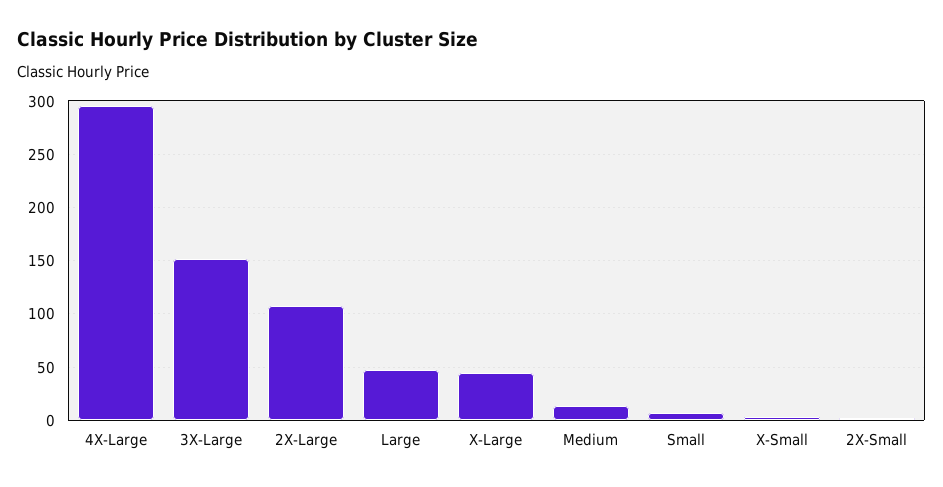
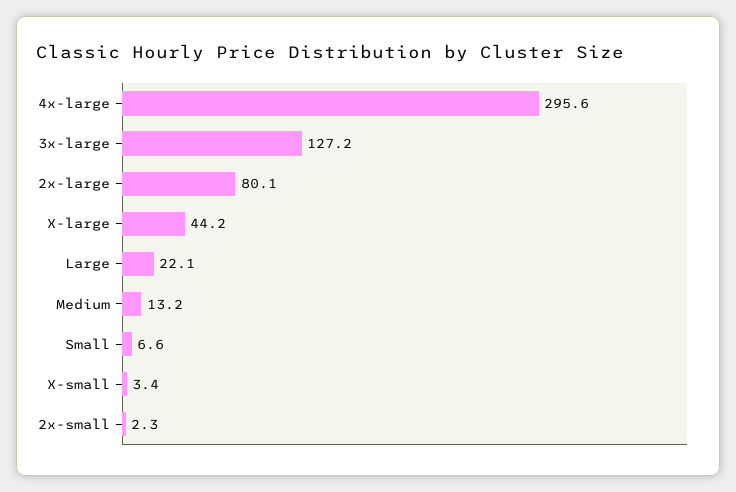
  {
    "4X-Large": 295.6,
-   "3X-Large": 150,
+   "3X-Large": 127.2,
-   "2X-Large": 110,
+   "2X-Large": 80.1,
-   "Large": 50,
+   "Large": 22.1,
    "X-Large": 44.2,
    "Medium": 13.2,
    "Small": 6.6,
    "X-Small": 3.4,
    "2X-Small": 2.3
  }

